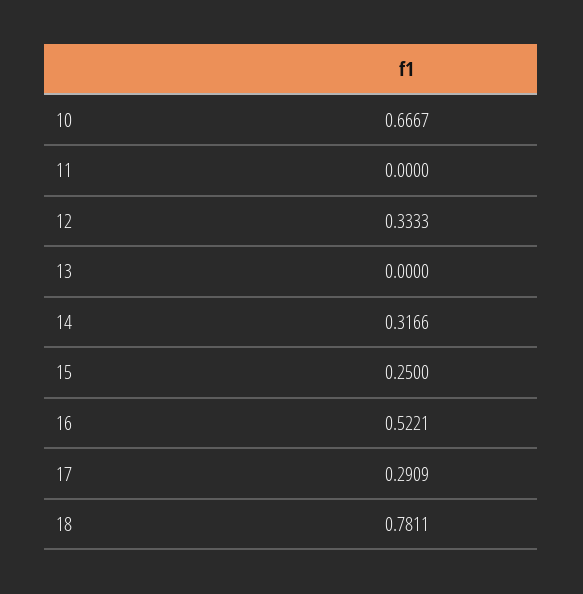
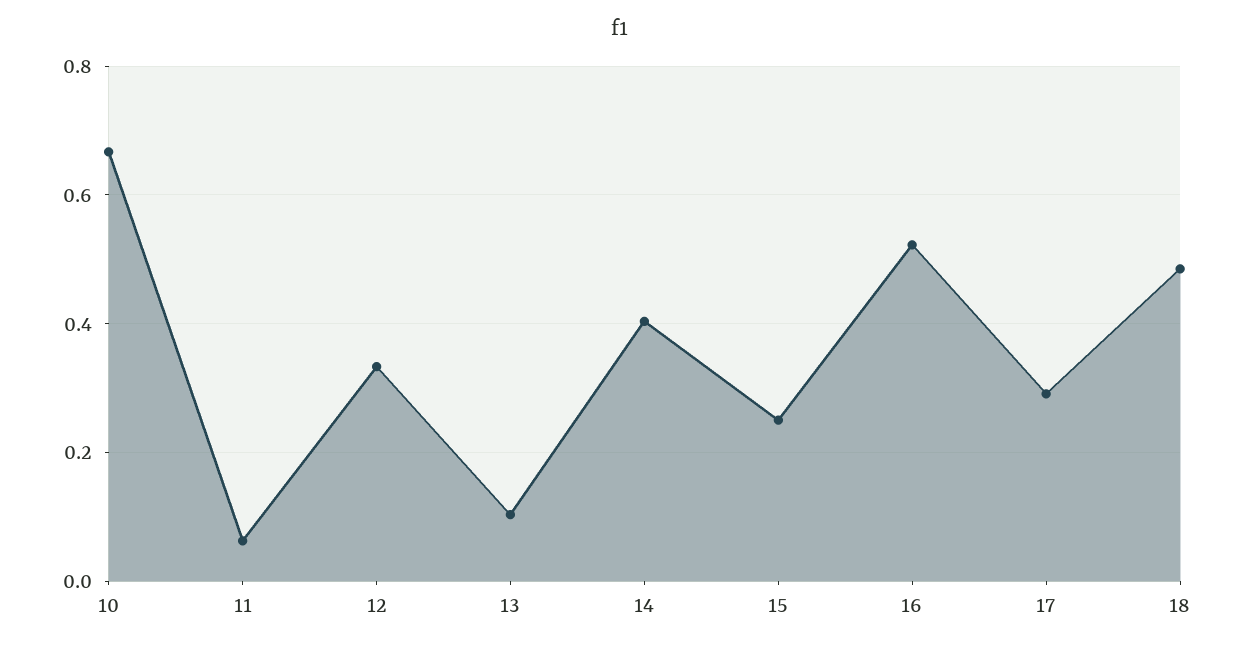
  {
    "10": 0.6667,
-   "11": 0,
+   "11": 0.06,
    "12": 0.3333,
-   "13": 0,
+   "13": 0.1,
-   "14": 0.3166,
+   "14": 0.4,
    "15": 0.25,
    "16": 0.5221,
    "17": 0.2909,
-   "18": 0.7811
+   "18": 0.48
  }

